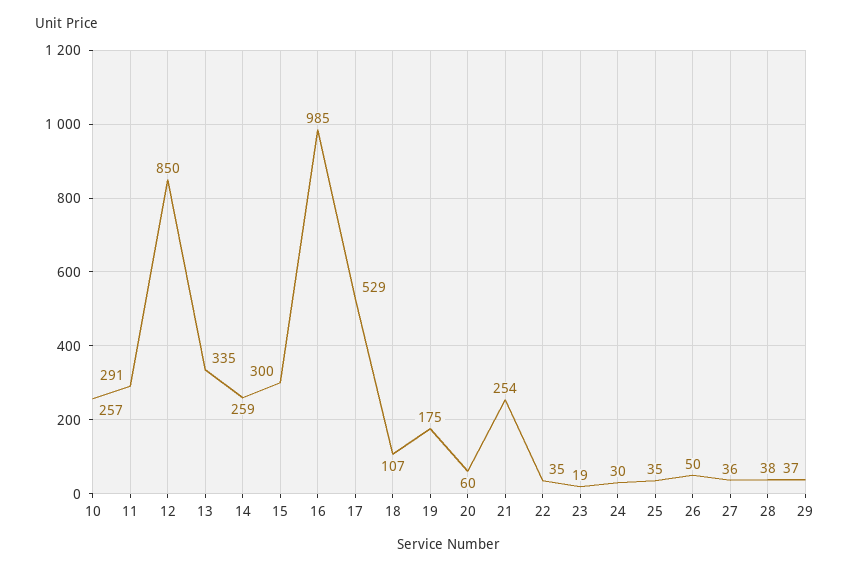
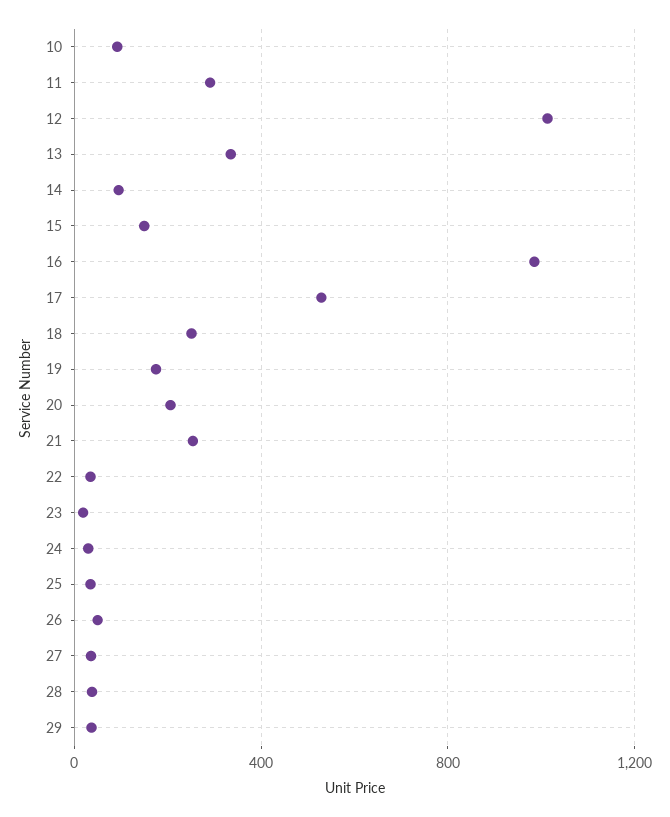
  {
-   "10": 257,
+   "10": 100,
    "11": 291,
-   "12": 850,
+   "12": 1000,
    "13": 335,
-   "14": 259,
+   "14": 100,
-   "15": 300,
+   "15": 150,
    "16": 985,
    "17": 529,
-   "18": 107,
+   "18": 250,
    "19": 175,
-   "20": 60,
+   "20": 200,
    "21": 254,
    "22": 35,
    "23": 19,
    "24": 30,
    "25": 35,
    "26": 50,
    "27": 36,
    "28": 38,
    "29": 37
  }

